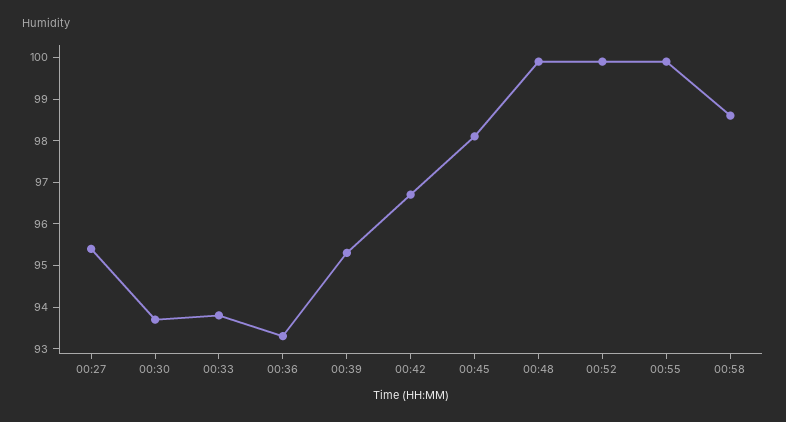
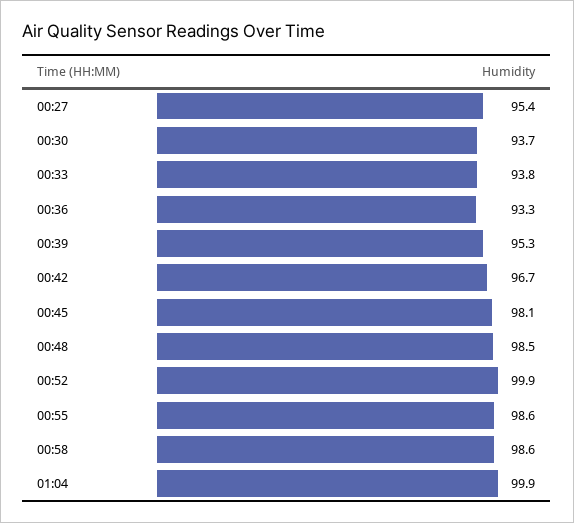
  {
    "00:27": 95.4,
    "00:30": 93.7,
    "00:33": 93.8,
    "00:36": 93.3,
    "00:39": 95.3,
    "00:42": 96.7,
    "00:45": 98.1,
-   "00:48": 100,
+   "00:48": 98.5,
    "00:52": 99.9,
-   "00:55": 100,
+   "00:55": 98.6,
-   "00:58": 98.6
+   "00:58": 98.6,
+   "01:04": 99.9
  }

